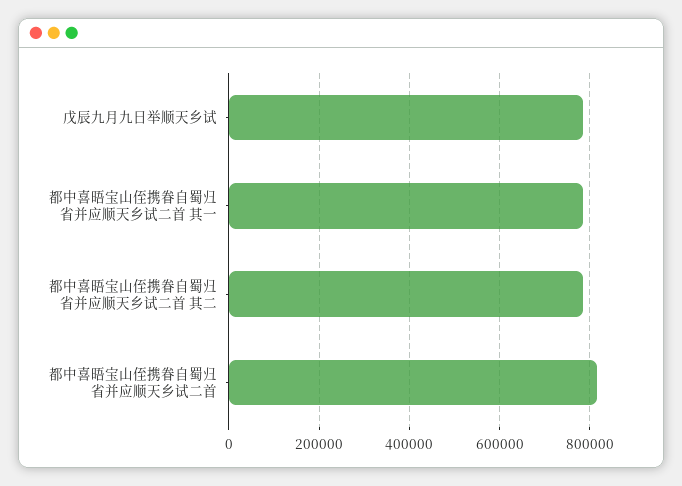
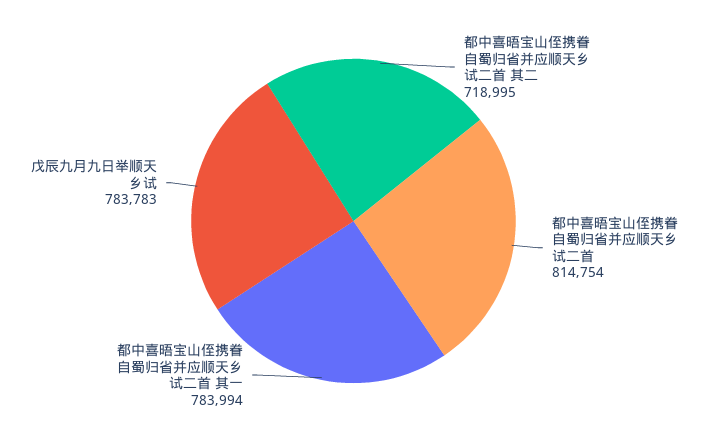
  {
    "戊辰九月九日举顺天乡试": 783783,
    "都中喜晤宝山侄携眷自蜀归省并应顺天乡试二首 其一": 783994,
-   "都中喜晤宝山侄携眷自蜀归省并应顺天乡试二首 其二": 780000,
+   "都中喜晤宝山侄携眷自蜀归省并应顺天乡试二首 其二": 718995,
    "都中喜晤宝山侄携眷自蜀归省并应顺天乡试二首": 814754
  }

